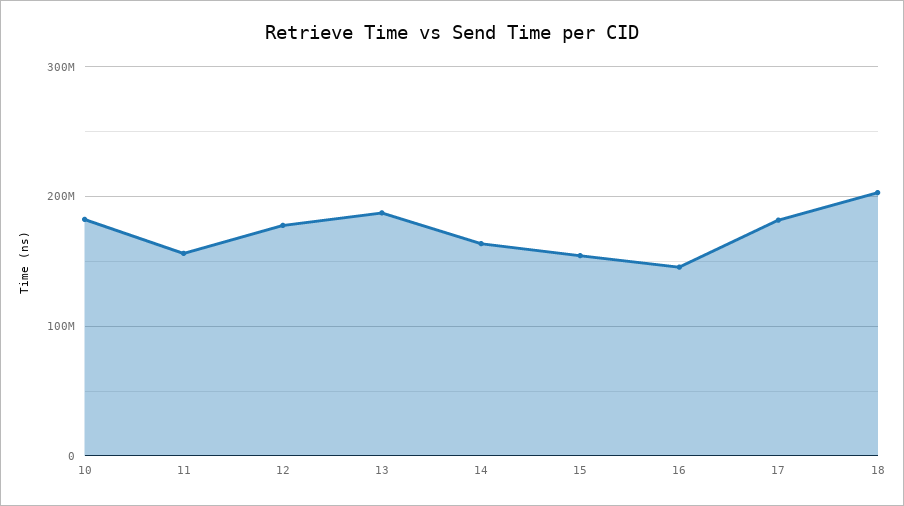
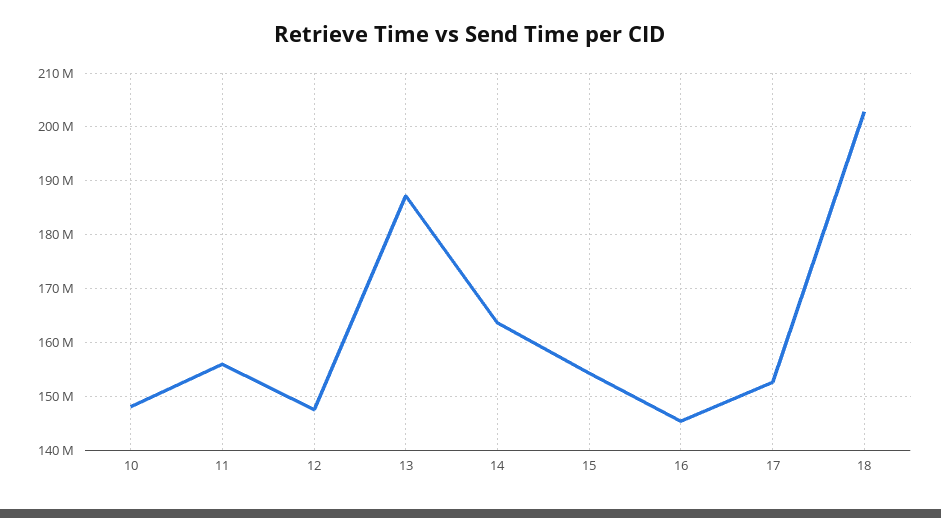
  {
-   "10": 180000000,
+   "10": 148000000,
    "11": 156000000,
-   "12": 180000000,
+   "12": 148000000,
    "13": 188000000,
    "14": 164000000,
    "15": 154000000,
    "16": 146000000,
-   "17": 180000000,
+   "17": 152000000,
    "18": 202000000
  }

